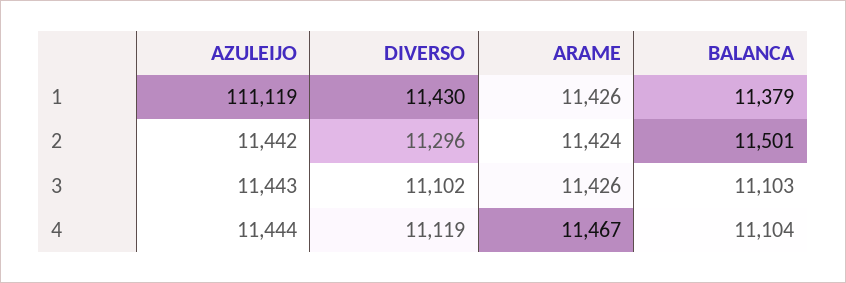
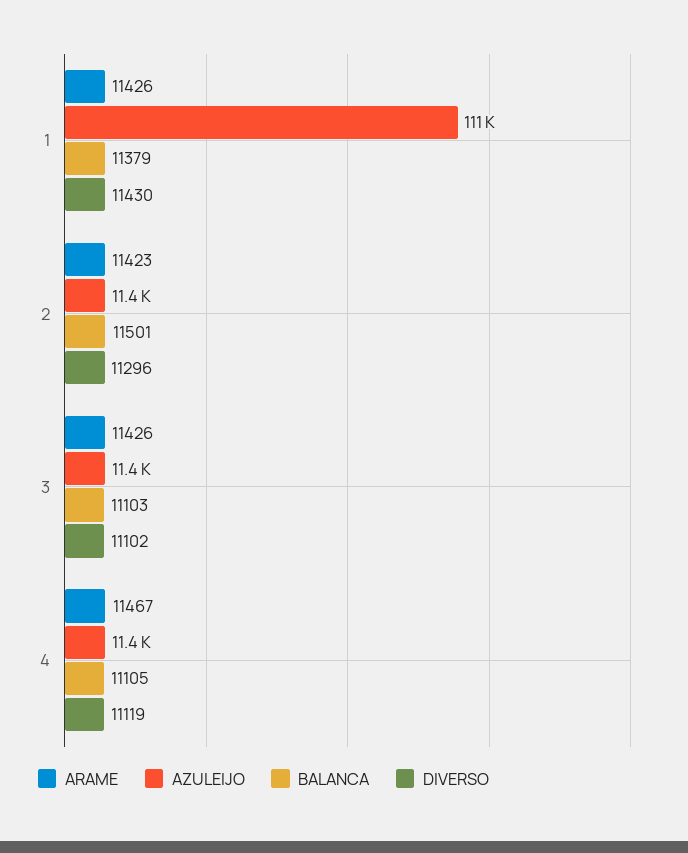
  {
    "AZULEIJO": {
      "1": 111119,
      "2": 11442,
      "3": 11443,
      "4": 11444
    },
    "DIVERSO": {
      "1": 11430,
      "2": 11296,
      "3": 11102,
      "4": 11119
    },
    "ARAME": {
      "1": 11426,
-     "2": 11424,
+     "2": 11423,
      "3": 11426,
      "4": 11467
    },
    "BALANCA": {
      "1": 11379,
      "2": 11501,
      "3": 11103,
-     "4": 11104
+     "4": 11105
    }
  }

